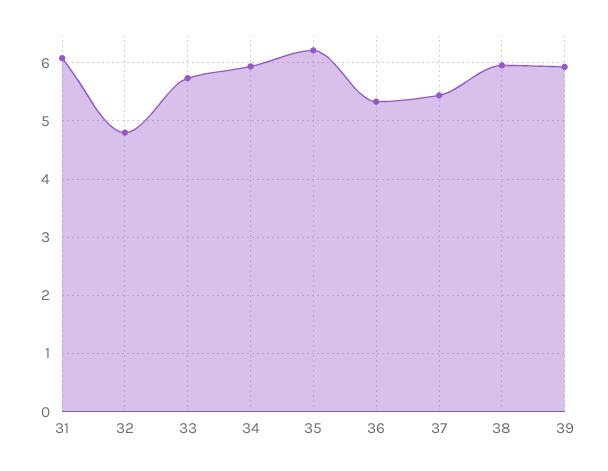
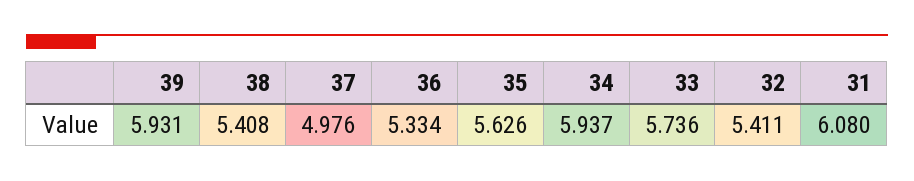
  {
    "31": 6.08,
-   "32": 4.8,
+   "32": 5.411,
    "33": 5.736,
    "34": 5.937,
-   "35": 6.2,
+   "35": 5.626,
    "36": 5.334,
-   "37": 5.4,
+   "37": 4.976,
-   "38": 6,
+   "38": 5.408,
    "39": 5.931
  }

